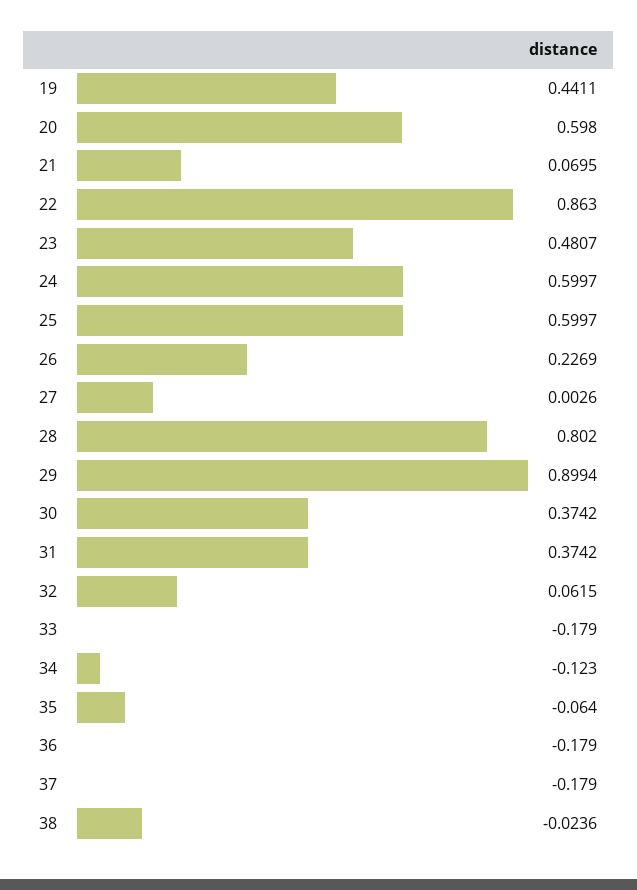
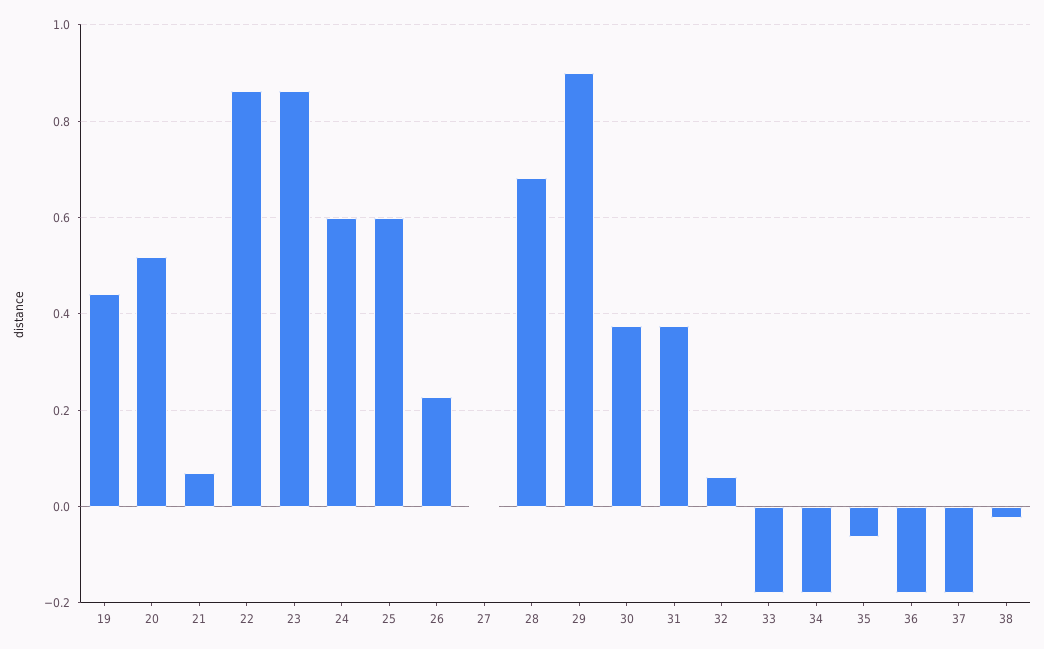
  {
    "19": 0.4411,
-   "20": 0.598,
+   "20": 0.52,
    "21": 0.0695,
    "22": 0.863,
-   "23": 0.4807,
+   "23": 0.86,
    "24": 0.5997,
    "25": 0.5997,
    "26": 0.2269,
    "27": 0.0026,
-   "28": 0.802,
+   "28": 0.68,
    "29": 0.8994,
    "30": 0.3742,
    "31": 0.3742,
    "32": 0.0615,
    "33": -0.179,
-   "34": -0.123,
+   "34": -0.18,
    "35": -0.064,
    "36": -0.179,
    "37": -0.179,
    "38": -0.0236
  }

